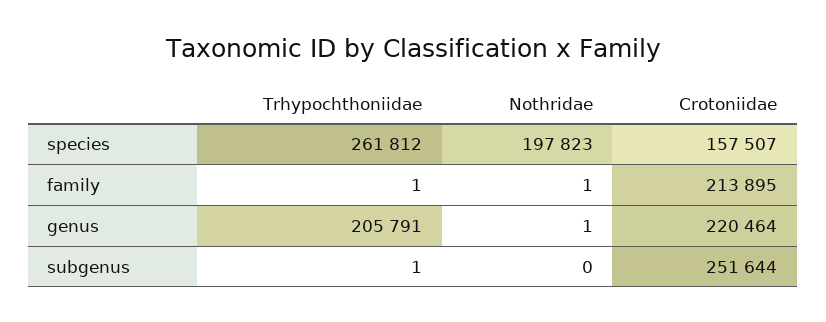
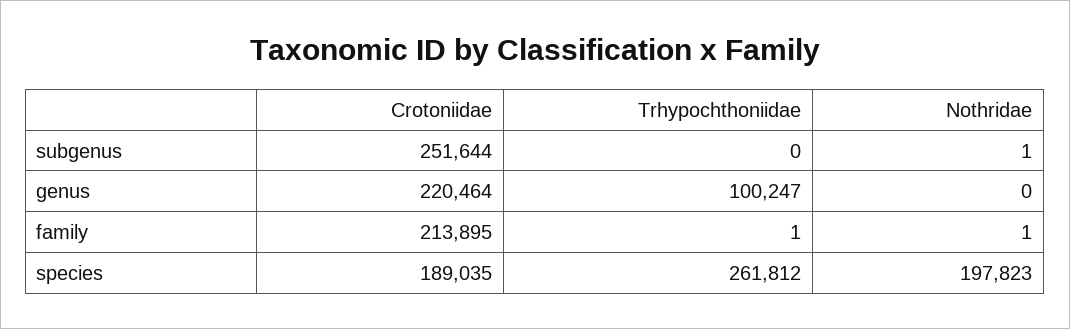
  {
    "Trhypochthoniidae": {
      "species": 261812,
      "family": 1,
-     "genus": 205791,
+     "genus": 100247,
-     "subgenus": 1
+     "subgenus": 0
    },
    "Nothridae": {
      "species": 197823,
      "family": 1,
-     "genus": 1,
+     "genus": 0,
-     "subgenus": 0
+     "subgenus": 1
    },
    "Crotoniidae": {
-     "species": 157507,
+     "species": 189035,
      "family": 213895,
      "genus": 220464,
      "subgenus": 251644
    }
  }

